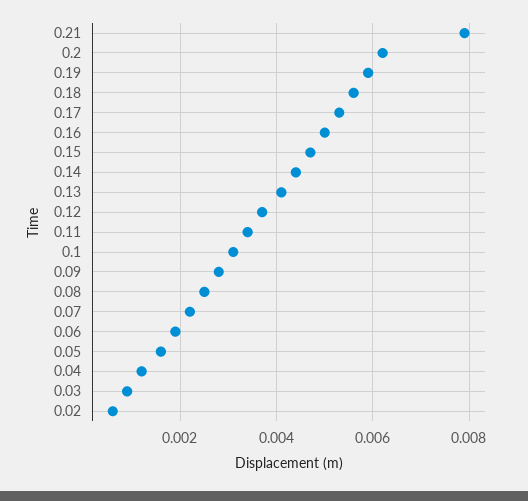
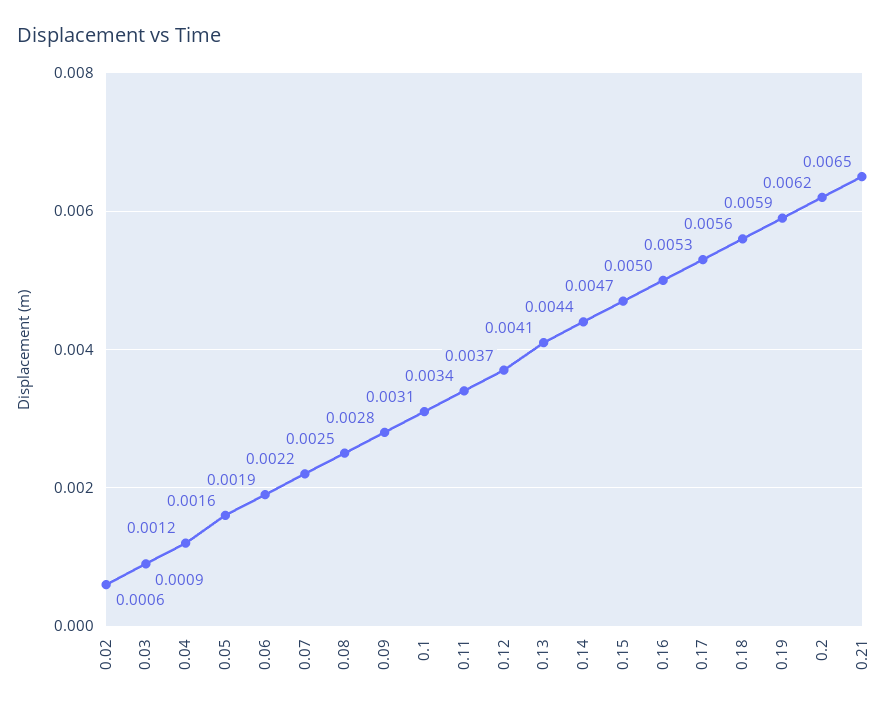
  {
-   "0.21": 0.008,
+   "0.21": 0.0065,
    "0.2": 0.0062,
    "0.19": 0.0059,
    "0.18": 0.0056,
    "0.17": 0.0053,
    "0.16": 0.005,
    "0.15": 0.0047,
    "0.14": 0.0044,
    "0.13": 0.0041,
    "0.12": 0.0037,
    "0.11": 0.0034,
    "0.1": 0.0031,
    "0.09": 0.0028,
    "0.08": 0.0025,
    "0.07": 0.0022,
    "0.06": 0.0019,
    "0.05": 0.0016,
    "0.04": 0.0012,
    "0.03": 0.0009,
    "0.02": 0.0006
  }

